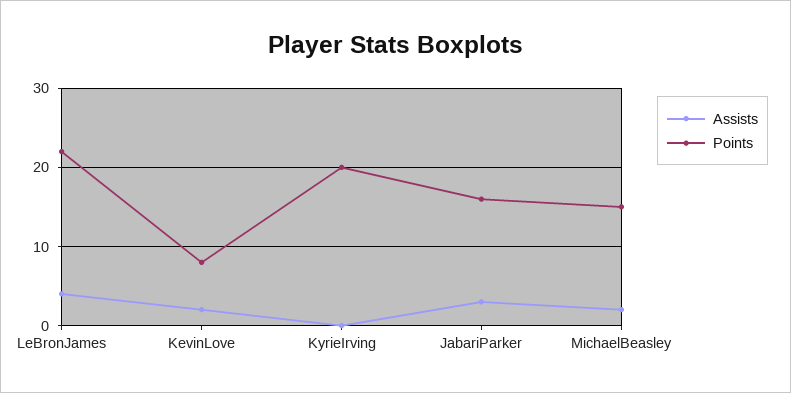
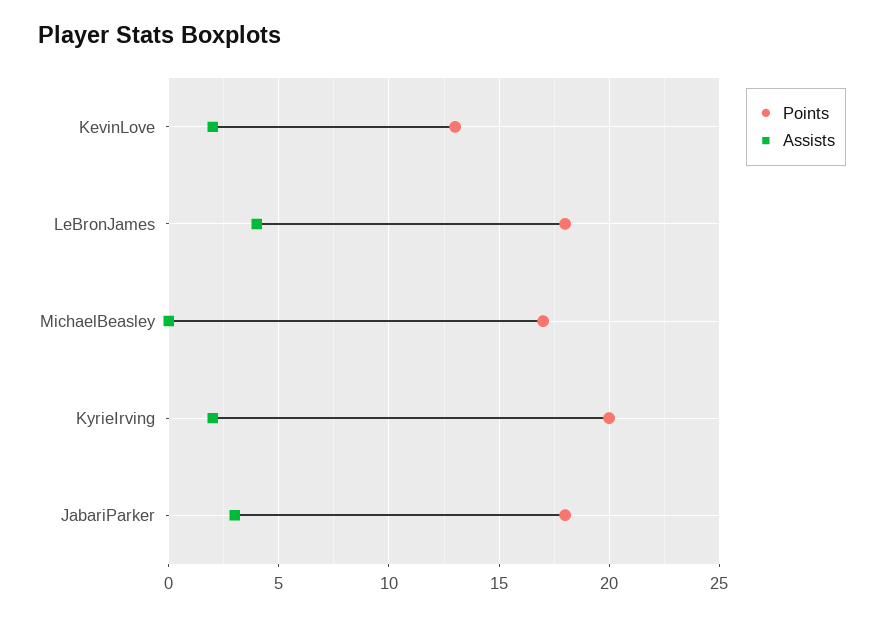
  {
    "Assists": {
      "LeBronJames": 4,
      "KevinLove": 2,
-     "KyrieIrving": 0,
+     "KyrieIrving": 2,
      "JabariParker": 3,
-     "MichaelBeasley": 2
+     "MichaelBeasley": 0
    },
    "Points": {
-     "LeBronJames": 22,
+     "LeBronJames": 18,
-     "KevinLove": 8,
+     "KevinLove": 13,
      "KyrieIrving": 20,
-     "JabariParker": 16,
+     "JabariParker": 18,
-     "MichaelBeasley": 15
+     "MichaelBeasley": 17
    }
  }

